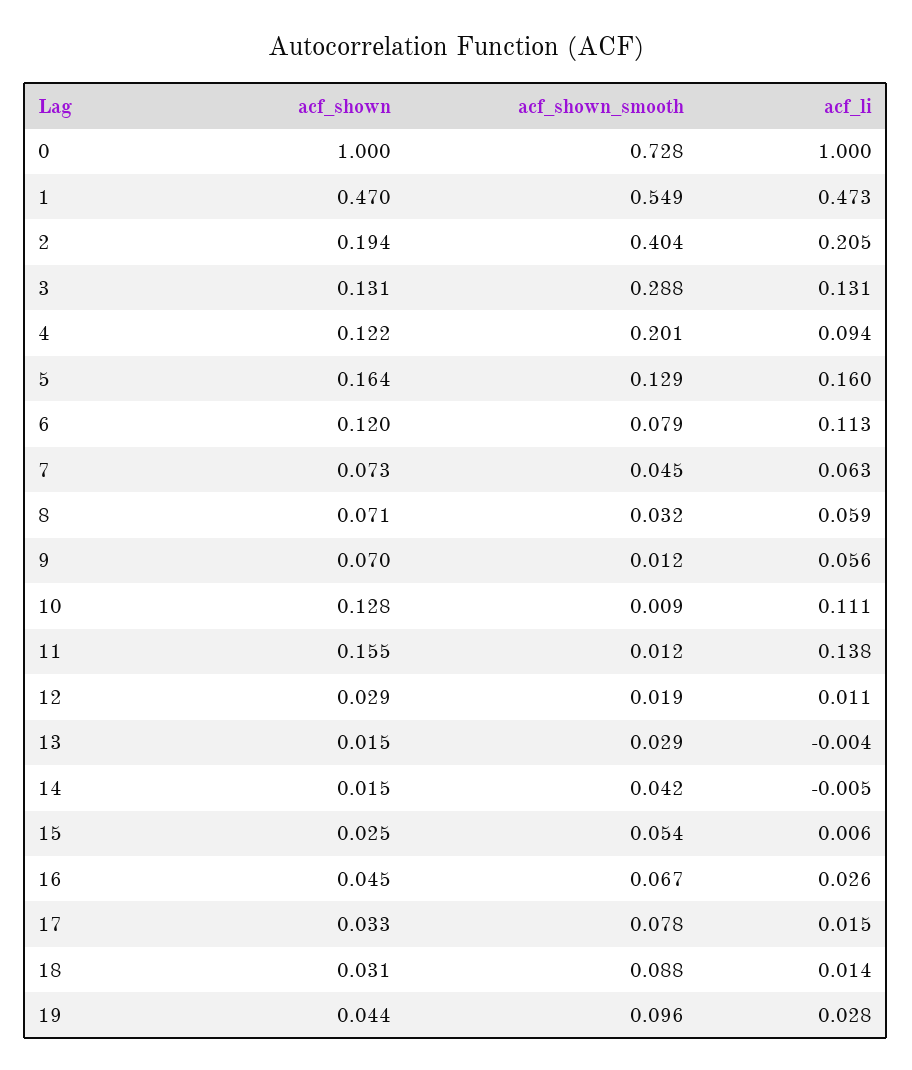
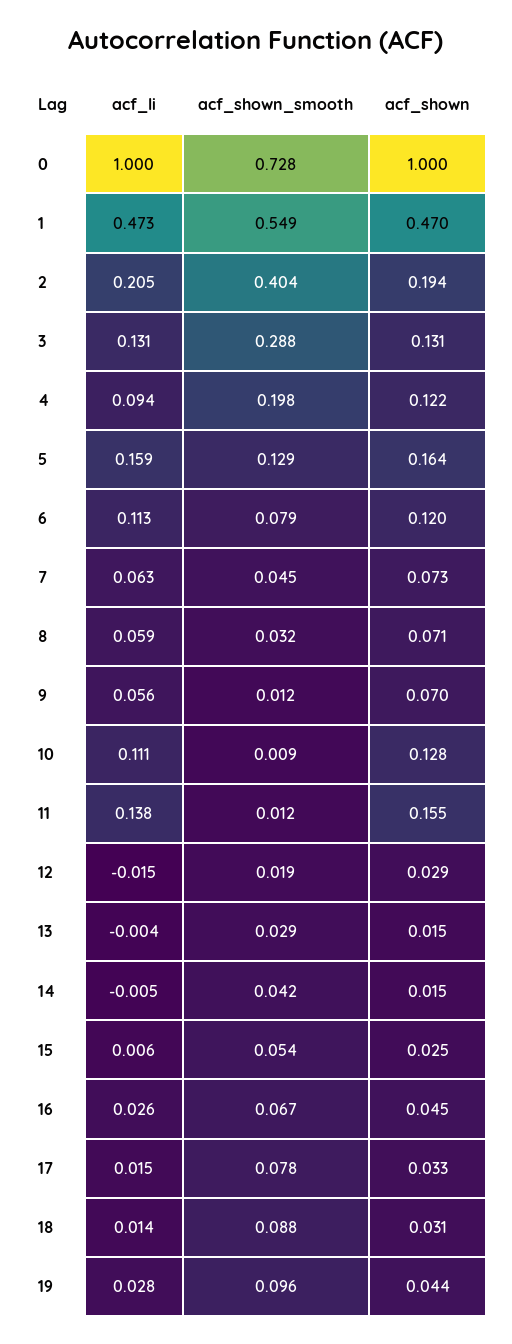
  {
    "acf_shown": {
      "0": 1,
      "1": 0.47,
      "2": 0.194,
      "3": 0.131,
      "4": 0.122,
      "5": 0.164,
      "6": 0.12,
      "7": 0.073,
      "8": 0.071,
      "9": 0.07,
      "10": 0.128,
      "11": 0.155,
      "12": 0.029,
      "13": 0.015,
      "14": 0.015,
      "15": 0.025,
      "16": 0.045,
      "17": 0.033,
      "18": 0.031,
      "19": 0.044
    },
    "acf_shown_smooth": {
      "0": 0.728,
      "1": 0.549,
      "2": 0.404,
      "3": 0.288,
-     "4": 0.201,
+     "4": 0.198,
      "5": 0.129,
      "6": 0.079,
      "7": 0.045,
      "8": 0.032,
      "9": 0.012,
      "10": 0.009,
      "11": 0.012,
      "12": 0.019,
      "13": 0.029,
      "14": 0.042,
      "15": 0.054,
      "16": 0.067,
      "17": 0.078,
      "18": 0.088,
      "19": 0.096
    },
    "acf_li": {
      "0": 1,
      "1": 0.473,
      "2": 0.205,
      "3": 0.131,
      "4": 0.094,
-     "5": 0.16,
+     "5": 0.159,
      "6": 0.113,
      "7": 0.063,
      "8": 0.059,
      "9": 0.056,
      "10": 0.111,
      "11": 0.138,
-     "12": 0.011,
+     "12": -0.015,
      "13": -0.004,
      "14": -0.005,
      "15": 0.006,
      "16": 0.026,
      "17": 0.015,
      "18": 0.014,
      "19": 0.028
    }
  }

